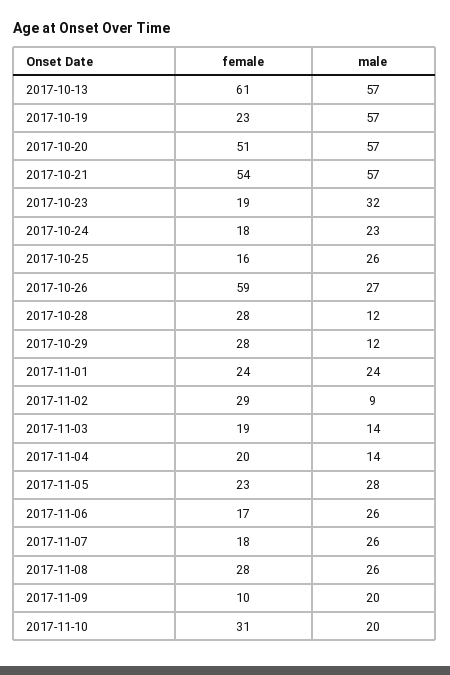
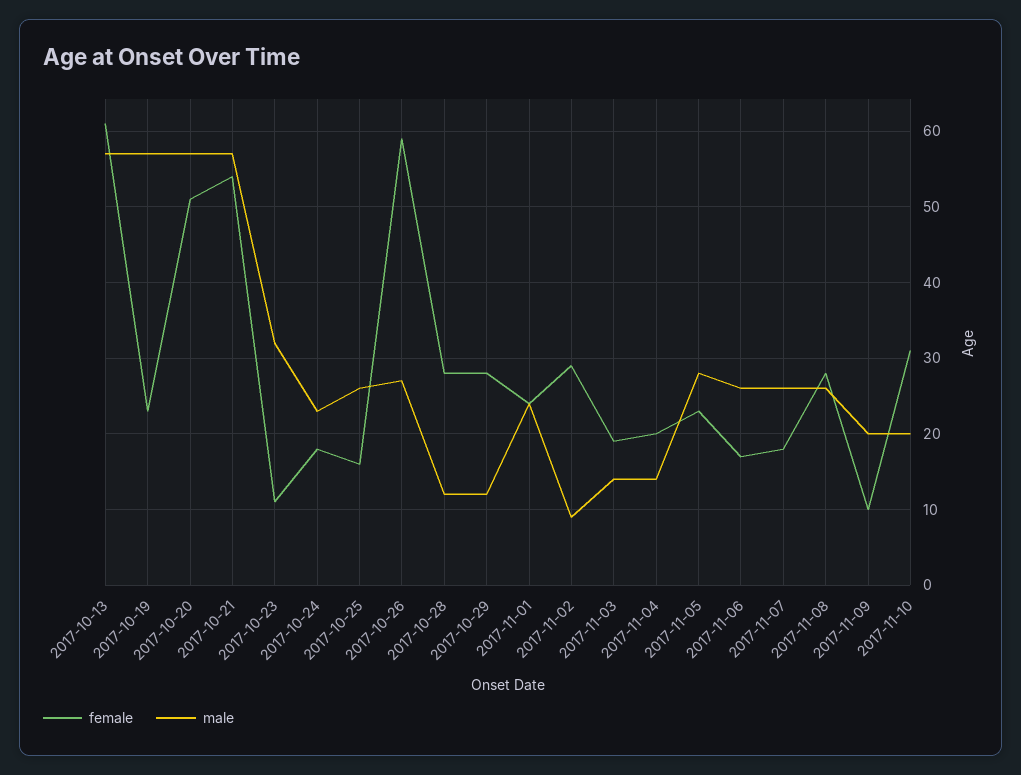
  {
    "female": {
      "2017-10-13": 61,
      "2017-10-19": 23,
      "2017-10-20": 51,
      "2017-10-21": 54,
-     "2017-10-23": 19,
+     "2017-10-23": 11,
      "2017-10-24": 18,
      "2017-10-25": 16,
      "2017-10-26": 59,
      "2017-10-28": 28,
      "2017-10-29": 28,
      "2017-11-01": 24,
      "2017-11-02": 29,
      "2017-11-03": 19,
      "2017-11-04": 20,
      "2017-11-05": 23,
      "2017-11-06": 17,
      "2017-11-07": 18,
      "2017-11-08": 28,
      "2017-11-09": 10,
      "2017-11-10": 31
    },
    "male": {
      "2017-10-13": 57,
      "2017-10-19": 57,
      "2017-10-20": 57,
      "2017-10-21": 57,
      "2017-10-23": 32,
      "2017-10-24": 23,
      "2017-10-25": 26,
      "2017-10-26": 27,
      "2017-10-28": 12,
      "2017-10-29": 12,
      "2017-11-01": 24,
      "2017-11-02": 9,
      "2017-11-03": 14,
      "2017-11-04": 14,
      "2017-11-05": 28,
      "2017-11-06": 26,
      "2017-11-07": 26,
      "2017-11-08": 26,
      "2017-11-09": 20,
      "2017-11-10": 20
    }
  }

